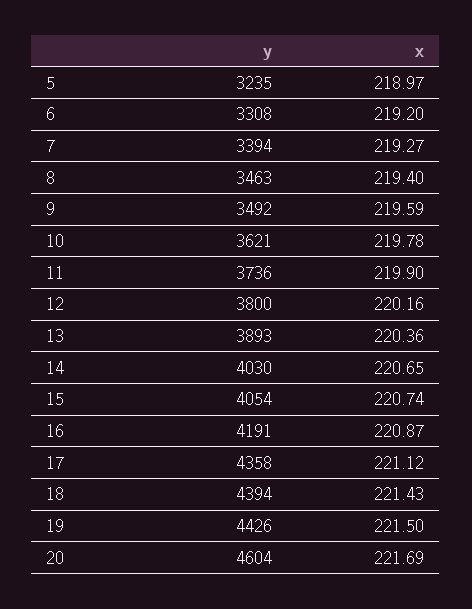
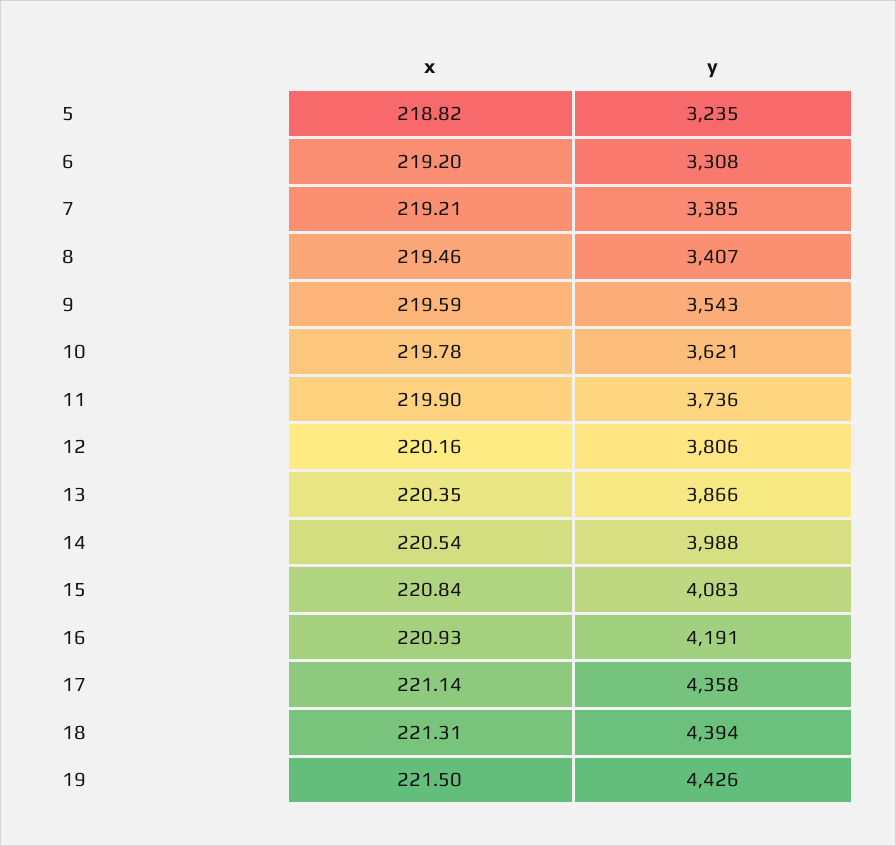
  {
    "y": {
      "5": 3235,
      "6": 3308,
-     "7": 3394,
+     "7": 3385,
-     "8": 3463,
+     "8": 3407,
-     "9": 3492,
+     "9": 3543,
      "10": 3621,
      "11": 3736,
-     "12": 3800,
+     "12": 3806,
-     "13": 3893,
+     "13": 3866,
-     "14": 4030,
+     "14": 3988,
-     "15": 4054,
+     "15": 4083,
      "16": 4191,
      "17": 4358,
      "18": 4394,
-     "19": 4426,
+     "19": 4426
-     "20": 4604
    },
    "x": {
-     "5": 218.97,
+     "5": 218.82,
      "6": 219.2,
-     "7": 219.27,
+     "7": 219.21,
-     "8": 219.4,
+     "8": 219.46,
      "9": 219.59,
      "10": 219.78,
      "11": 219.9,
      "12": 220.16,
-     "13": 220.36,
+     "13": 220.35,
-     "14": 220.65,
+     "14": 220.54,
-     "15": 220.74,
+     "15": 220.84,
-     "16": 220.87,
+     "16": 220.93,
-     "17": 221.12,
+     "17": 221.14,
-     "18": 221.43,
+     "18": 221.31,
-     "19": 221.5,
+     "19": 221.5
-     "20": 221.69
    }
  }

